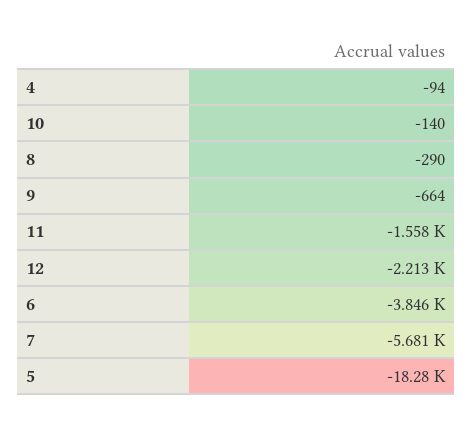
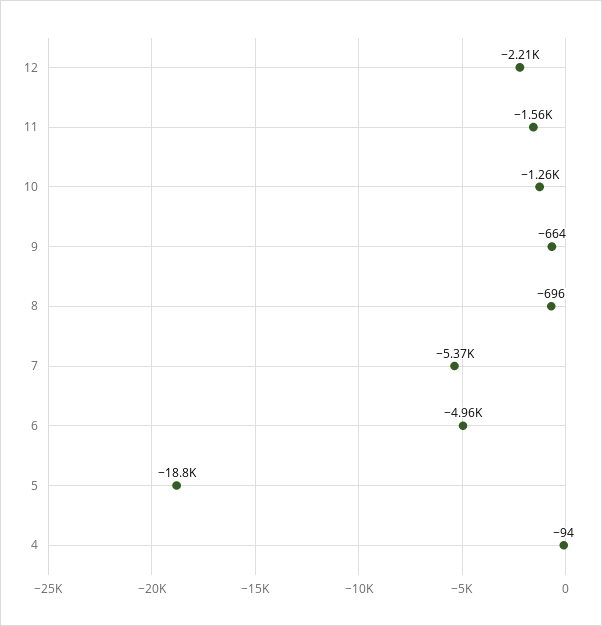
  {
    "4": -94,
-   "10": -140,
+   "10": -1260,
-   "8": -290,
+   "8": -696,
    "9": -664,
    "11": -1558,
    "12": -2213,
-   "6": -3846,
+   "6": -4960,
-   "7": -5681,
+   "7": -5370,
-   "5": -18280
+   "5": -18800
  }

